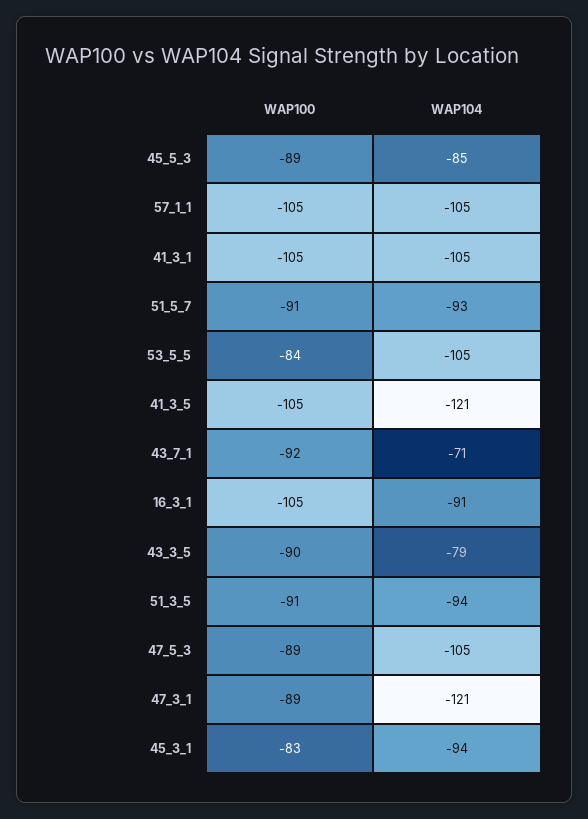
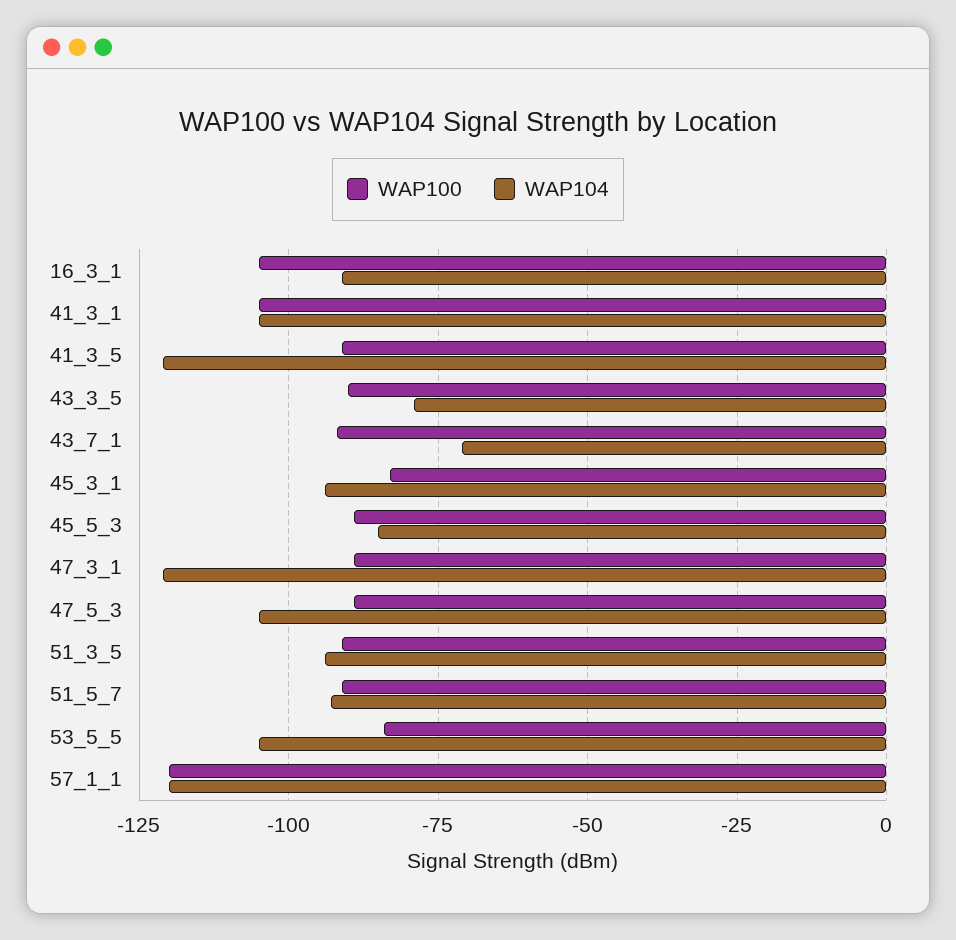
  {
    "WAP100": {
      "45_5_3": -89,
-     "57_1_1": -105,
+     "57_1_1": -120,
      "41_3_1": -105,
      "51_5_7": -91,
      "53_5_5": -84,
-     "41_3_5": -105,
+     "41_3_5": -90,
      "43_7_1": -92,
      "16_3_1": -105,
      "43_3_5": -90,
      "51_3_5": -91,
      "47_5_3": -89,
      "47_3_1": -89,
      "45_3_1": -83
    },
    "WAP104": {
      "45_5_3": -85,
-     "57_1_1": -105,
+     "57_1_1": -120,
      "41_3_1": -105,
      "51_5_7": -93,
      "53_5_5": -105,
      "41_3_5": -121,
      "43_7_1": -71,
      "16_3_1": -91,
      "43_3_5": -79,
      "51_3_5": -94,
      "47_5_3": -105,
      "47_3_1": -121,
      "45_3_1": -94
    }
  }

